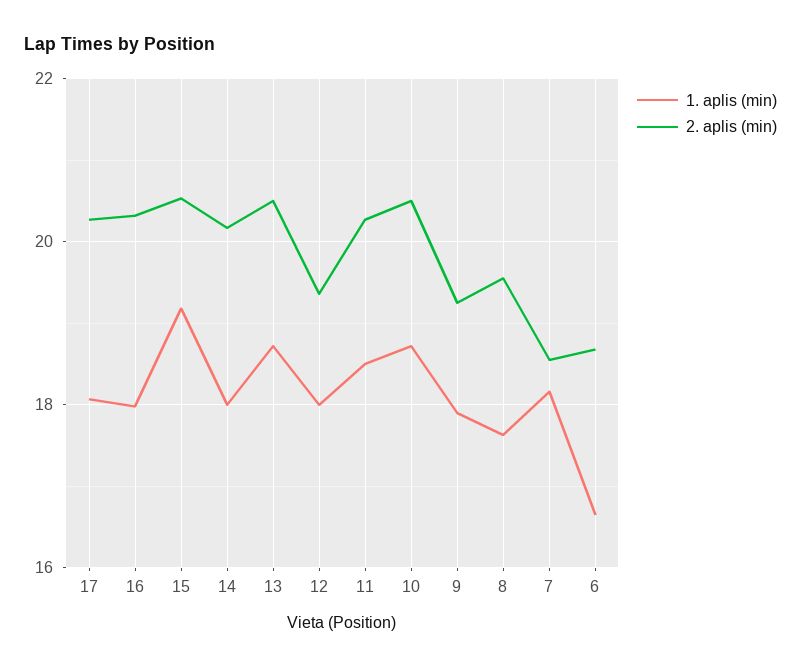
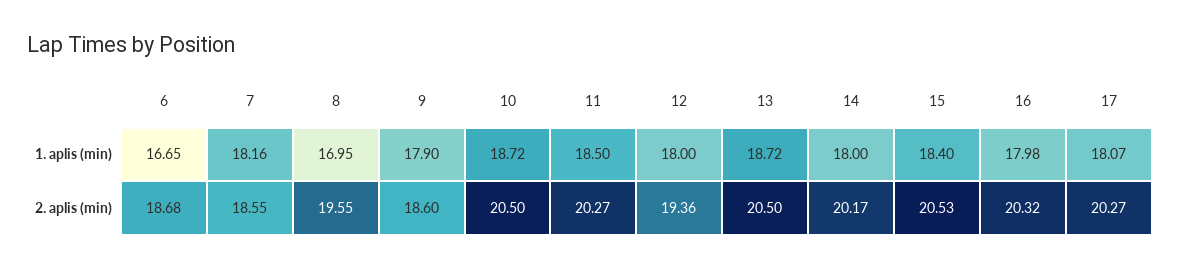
  {
    "1. aplis (min)": {
      "17": 18.07,
      "16": 17.98,
-     "15": 19.2,
+     "15": 18.4,
      "14": 18,
      "13": 18.72,
      "12": 18,
      "11": 18.5,
      "10": 18.72,
      "9": 17.9,
-     "8": 17.6,
+     "8": 16.95,
      "7": 18.16,
      "6": 16.65
    },
    "2. aplis (min)": {
      "17": 20.27,
      "16": 20.32,
      "15": 20.53,
      "14": 20.17,
      "13": 20.5,
      "12": 19.36,
      "11": 20.27,
      "10": 20.5,
-     "9": 19.2,
+     "9": 18.6,
      "8": 19.55,
      "7": 18.55,
      "6": 18.68
    }
  }

